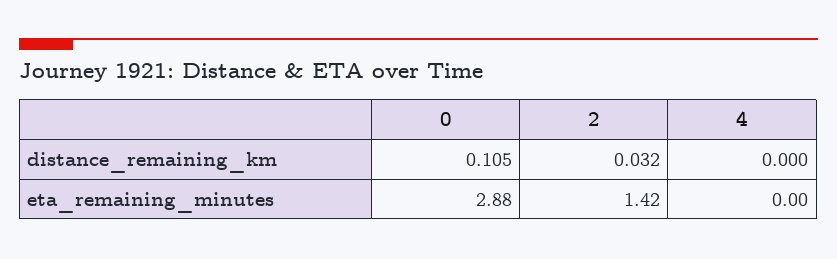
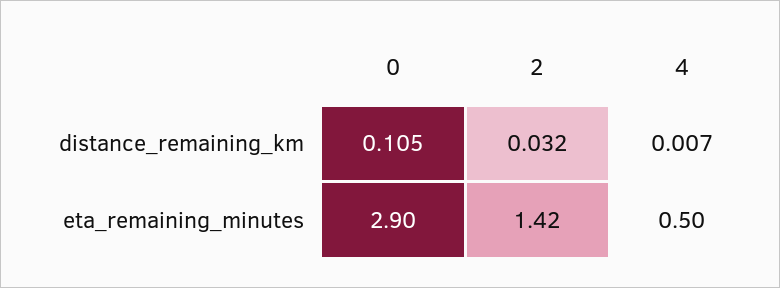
  {
    "0": {
      "distance_remaining_km": 0.105,
-     "eta_remaining_minutes": 2.88
+     "eta_remaining_minutes": 2.9
    },
    "2": {
      "distance_remaining_km": 0.032,
      "eta_remaining_minutes": 1.42
    },
    "4": {
-     "distance_remaining_km": 0,
+     "distance_remaining_km": 0.007,
-     "eta_remaining_minutes": 0
+     "eta_remaining_minutes": 0.5
    }
  }

